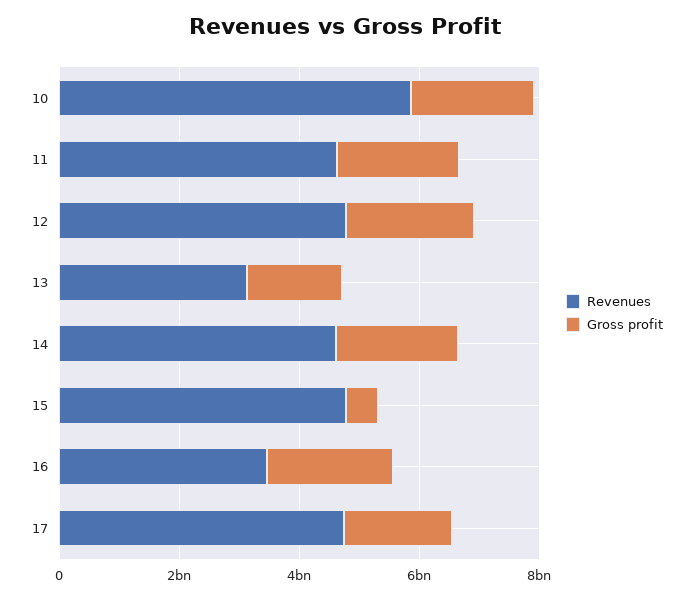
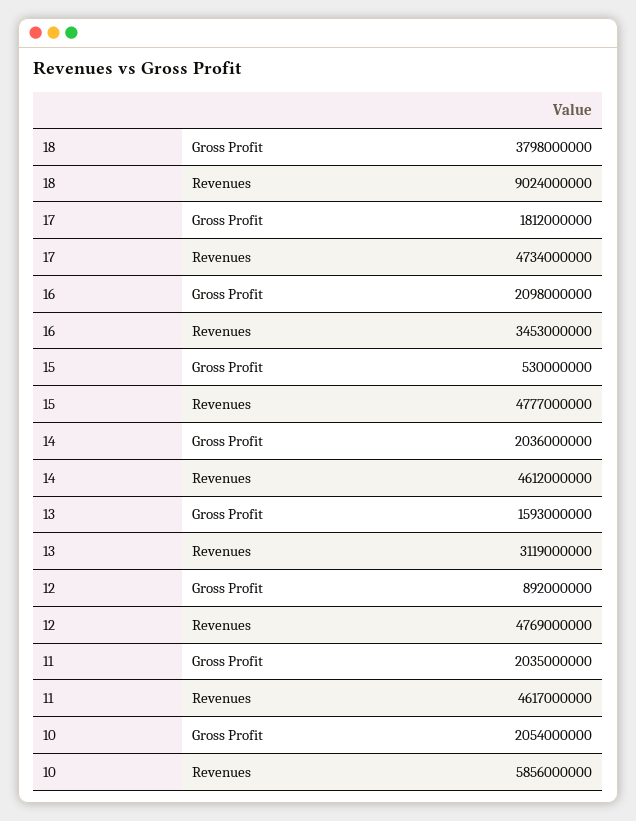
  {
    "Revenues": {
      "10": 5856000000,
      "11": 4617000000,
      "12": 4769000000,
      "13": 3119000000,
      "14": 4612000000,
      "15": 4777000000,
      "16": 3453000000,
-     "17": 4734000000
+     "17": 4734000000,
+     "18": 9024000000
    },
    "Gross profit": {
      "10": 2054000000,
      "11": 2035000000,
-     "12": 2000000000,
+     "12": 892000000,
      "13": 1593000000,
      "14": 2036000000,
      "15": 530000000,
      "16": 2098000000,
-     "17": 1812000000
+     "17": 1812000000,
+     "18": 3798000000
    }
  }

